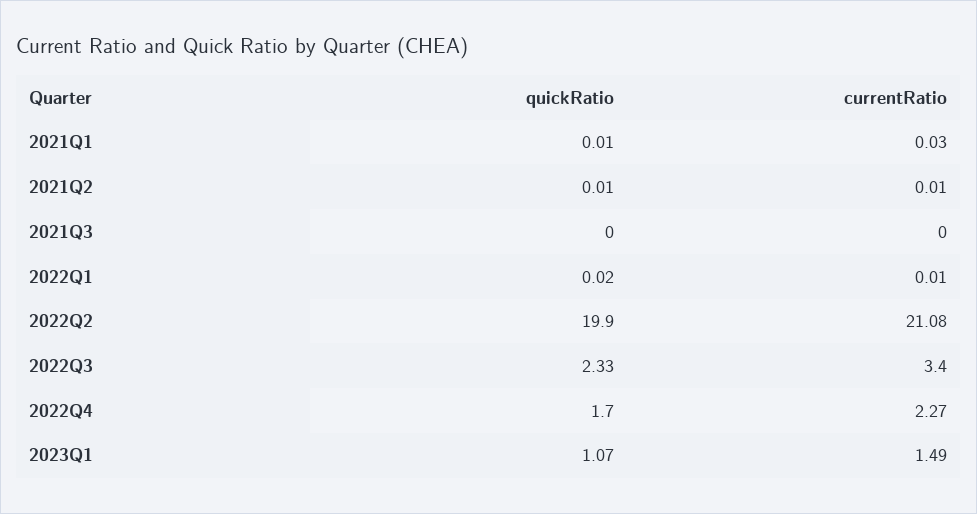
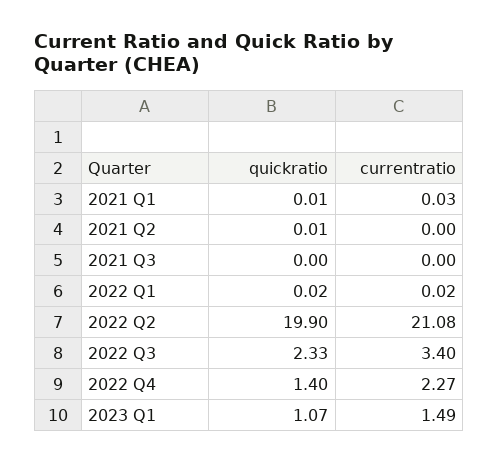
  {
    "quickRatio": {
      "2021Q1": 0.01,
      "2021Q2": 0.01,
      "2021Q3": 0,
      "2022Q1": 0.02,
      "2022Q2": 19.9,
      "2022Q3": 2.33,
-     "2022Q4": 1.7,
+     "2022Q4": 1.4,
      "2023Q1": 1.07
    },
    "currentRatio": {
      "2021Q1": 0.03,
-     "2021Q2": 0.01,
+     "2021Q2": 0,
      "2021Q3": 0,
-     "2022Q1": 0.01,
+     "2022Q1": 0.02,
      "2022Q2": 21.08,
      "2022Q3": 3.4,
      "2022Q4": 2.27,
      "2023Q1": 1.49
    }
  }

